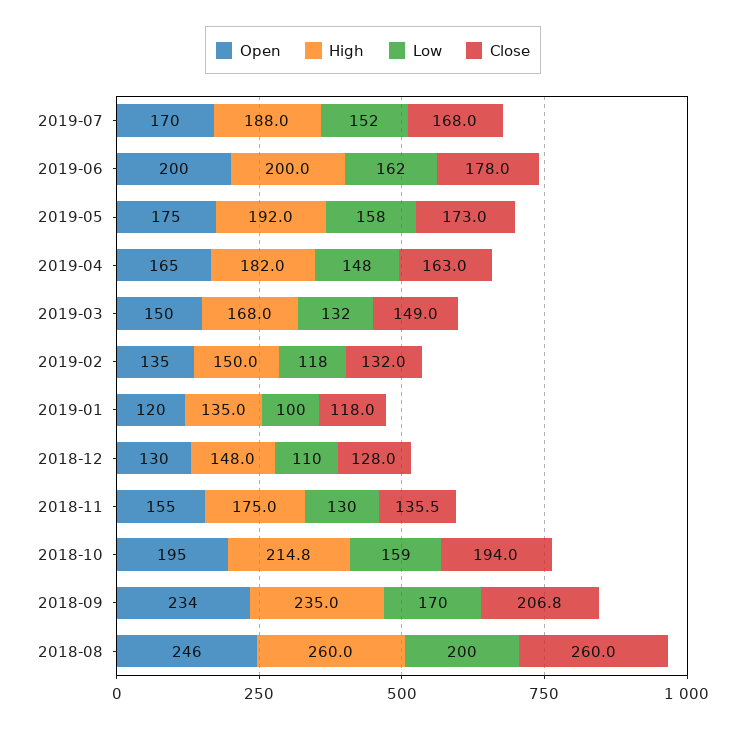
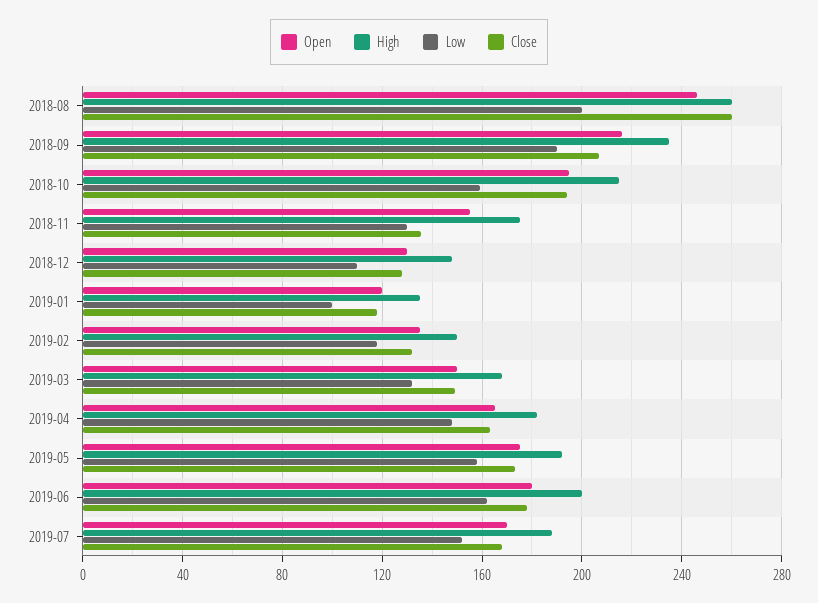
  {
    "Open": {
      "2019-07": 170,
-     "2019-06": 200,
+     "2019-06": 180,
      "2019-05": 175,
      "2019-04": 165,
      "2019-03": 150,
      "2019-02": 135,
      "2019-01": 120,
      "2018-12": 130,
      "2018-11": 155,
      "2018-10": 195,
-     "2018-09": 234,
+     "2018-09": 215,
      "2018-08": 246
    },
    "High": {
      "2019-07": 188,
      "2019-06": 200,
      "2019-05": 192,
      "2019-04": 182,
      "2019-03": 168,
      "2019-02": 150,
      "2019-01": 135,
      "2018-12": 148,
      "2018-11": 175,
      "2018-10": 214.8,
      "2018-09": 235,
      "2018-08": 260
    },
    "Low": {
      "2019-07": 152,
      "2019-06": 162,
      "2019-05": 158,
      "2019-04": 148,
      "2019-03": 132,
      "2019-02": 118,
      "2019-01": 100,
      "2018-12": 110,
      "2018-11": 130,
      "2018-10": 159,
-     "2018-09": 170,
+     "2018-09": 190,
      "2018-08": 200
    },
    "Close": {
      "2019-07": 168,
      "2019-06": 178,
      "2019-05": 173,
      "2019-04": 163,
      "2019-03": 149,
      "2019-02": 132,
      "2019-01": 118,
      "2018-12": 128,
      "2018-11": 135.5,
      "2018-10": 194,
      "2018-09": 206.8,
      "2018-08": 260
    }
  }

